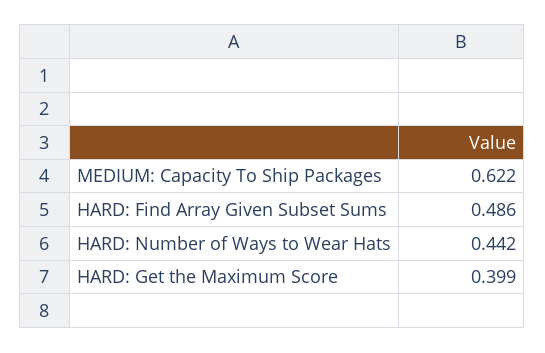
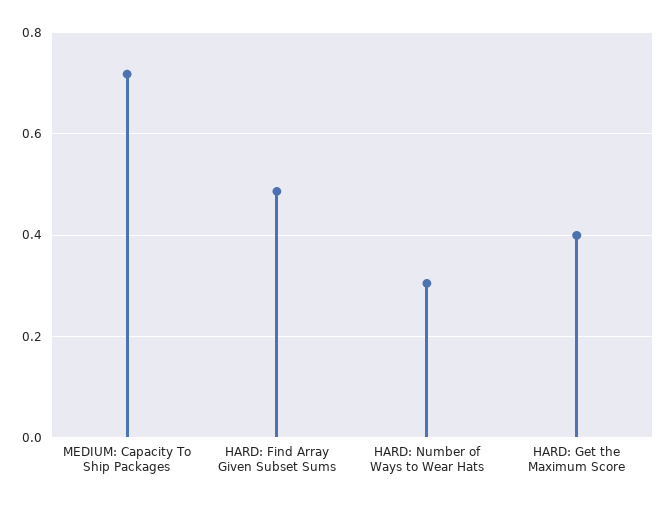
  {
-   "MEDIUM: Capacity To Ship Packages": 0.622,
+   "MEDIUM: Capacity To Ship Packages": 0.72,
    "HARD: Find Array Given Subset Sums": 0.486,
-   "HARD: Number of Ways to Wear Hats": 0.442,
+   "HARD: Number of Ways to Wear Hats": 0.3,
    "HARD: Get the Maximum Score": 0.399
  }

